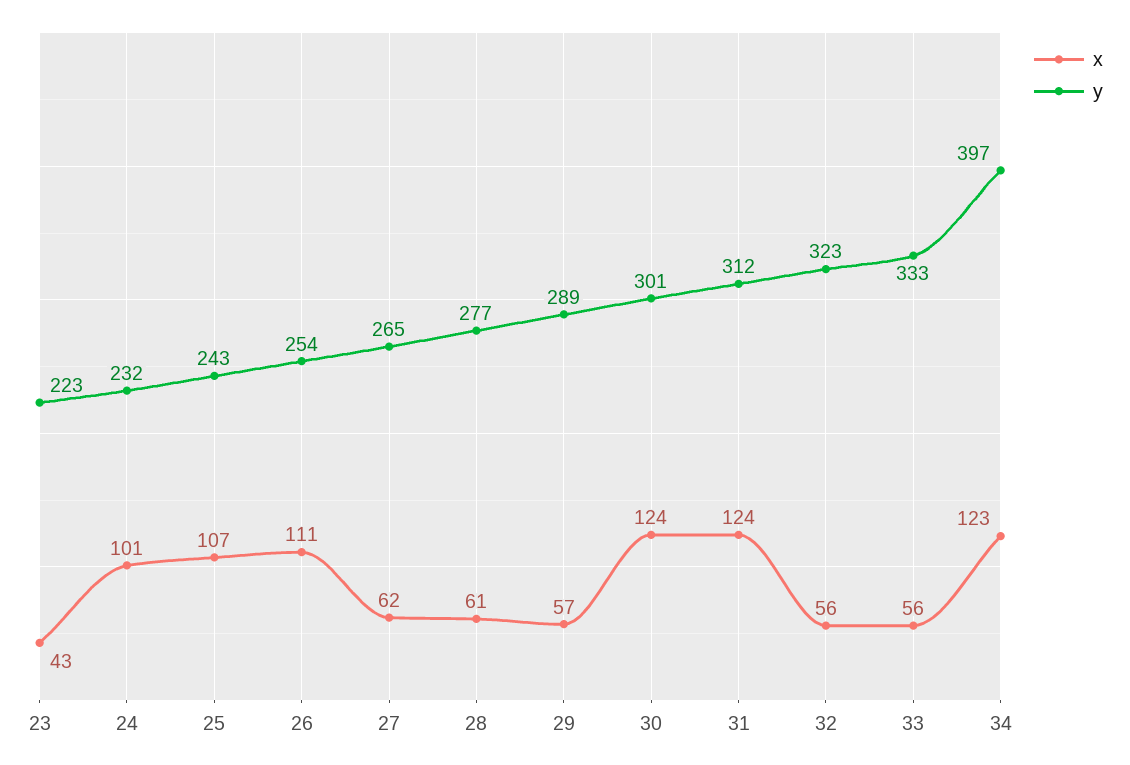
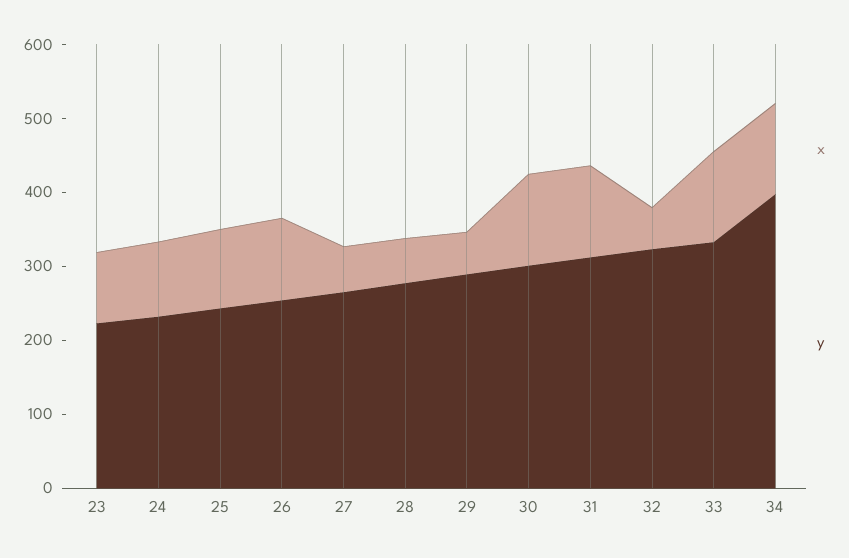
  {
    "x": {
-     "23": 43,
+     "23": 100,
      "24": 101,
      "25": 107,
      "26": 111,
      "27": 62,
      "28": 61,
      "29": 57,
      "30": 124,
      "31": 124,
      "32": 56,
-     "33": 56,
+     "33": 120,
      "34": 123
    },
    "y": {
      "23": 223,
      "24": 232,
      "25": 243,
      "26": 254,
      "27": 265,
      "28": 277,
      "29": 289,
      "30": 301,
      "31": 312,
      "32": 323,
      "33": 333,
      "34": 397
    }
  }

